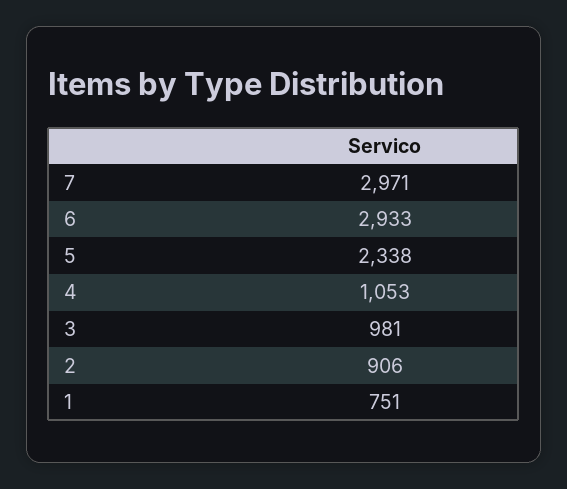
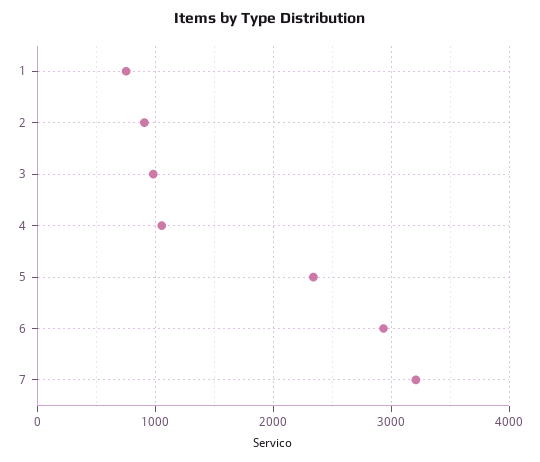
  {
-   "7": 2971,
+   "7": 3200,
    "6": 2933,
    "5": 2338,
    "4": 1053,
    "3": 981,
    "2": 906,
    "1": 751
  }

